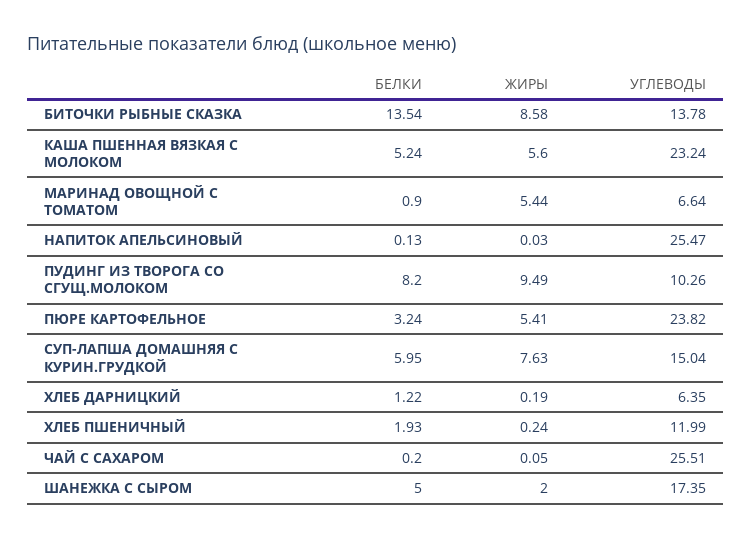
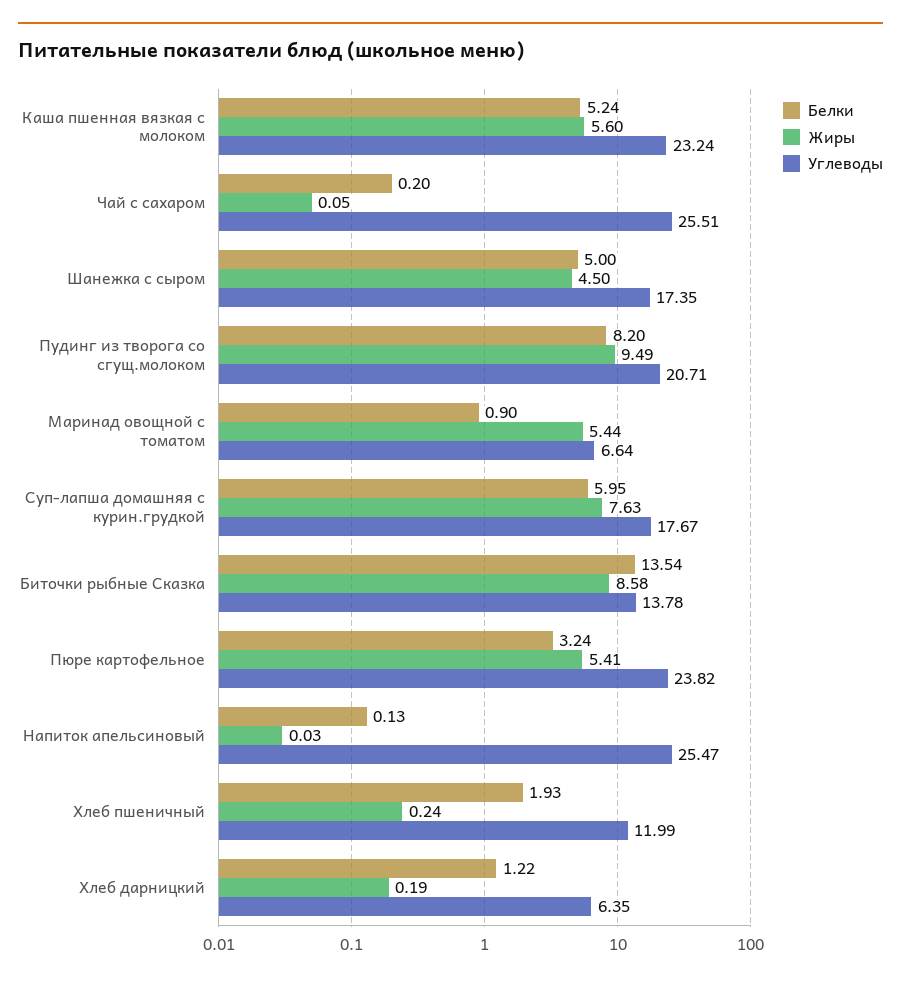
  {
    "БЕЛКИ": {
      "БИТОЧКИ РЫБНЫЕ СКАЗКА": 13.54,
      "КАША ПШЕННАЯ ВЯЗКАЯ С МОЛОКОМ": 5.24,
      "МАРИНАД ОВОЩНОЙ С ТОМАТОМ": 0.9,
      "НАПИТОК АПЕЛЬСИНОВЫЙ": 0.13,
      "ПУДИНГ ИЗ ТВОРОГА СО СГУЩ.МОЛОКОМ": 8.2,
      "ПЮРЕ КАРТОФЕЛЬНОЕ": 3.24,
      "СУП-ЛАПША ДОМАШНЯЯ С КУРИН.ГРУДКОЙ": 5.95,
      "ХЛЕБ ДАРНИЦКИЙ": 1.22,
      "ХЛЕБ ПШЕНИЧНЫЙ": 1.93,
      "ЧАЙ С САХАРОМ": 0.2,
      "ШАНЕЖКА С СЫРОМ": 5
    },
    "ЖИРЫ": {
      "БИТОЧКИ РЫБНЫЕ СКАЗКА": 8.58,
      "КАША ПШЕННАЯ ВЯЗКАЯ С МОЛОКОМ": 5.6,
      "МАРИНАД ОВОЩНОЙ С ТОМАТОМ": 5.44,
      "НАПИТОК АПЕЛЬСИНОВЫЙ": 0.03,
      "ПУДИНГ ИЗ ТВОРОГА СО СГУЩ.МОЛОКОМ": 9.49,
      "ПЮРЕ КАРТОФЕЛЬНОЕ": 5.41,
      "СУП-ЛАПША ДОМАШНЯЯ С КУРИН.ГРУДКОЙ": 7.63,
      "ХЛЕБ ДАРНИЦКИЙ": 0.19,
      "ХЛЕБ ПШЕНИЧНЫЙ": 0.24,
      "ЧАЙ С САХАРОМ": 0.05,
-     "ШАНЕЖКА С СЫРОМ": 2
+     "ШАНЕЖКА С СЫРОМ": 4.5
    },
    "УГЛЕВОДЫ": {
      "БИТОЧКИ РЫБНЫЕ СКАЗКА": 13.78,
      "КАША ПШЕННАЯ ВЯЗКАЯ С МОЛОКОМ": 23.24,
      "МАРИНАД ОВОЩНОЙ С ТОМАТОМ": 6.64,
      "НАПИТОК АПЕЛЬСИНОВЫЙ": 25.47,
-     "ПУДИНГ ИЗ ТВОРОГА СО СГУЩ.МОЛОКОМ": 10.26,
+     "ПУДИНГ ИЗ ТВОРОГА СО СГУЩ.МОЛОКОМ": 20.71,
      "ПЮРЕ КАРТОФЕЛЬНОЕ": 23.82,
-     "СУП-ЛАПША ДОМАШНЯЯ С КУРИН.ГРУДКОЙ": 15.04,
+     "СУП-ЛАПША ДОМАШНЯЯ С КУРИН.ГРУДКОЙ": 17.67,
      "ХЛЕБ ДАРНИЦКИЙ": 6.35,
      "ХЛЕБ ПШЕНИЧНЫЙ": 11.99,
      "ЧАЙ С САХАРОМ": 25.51,
      "ШАНЕЖКА С СЫРОМ": 17.35
    }
  }

